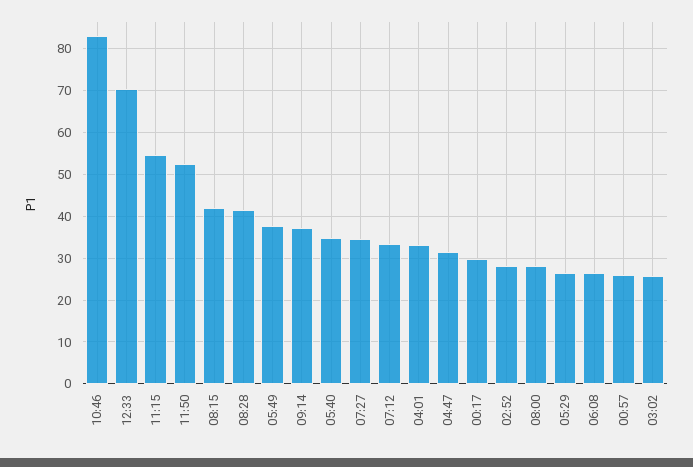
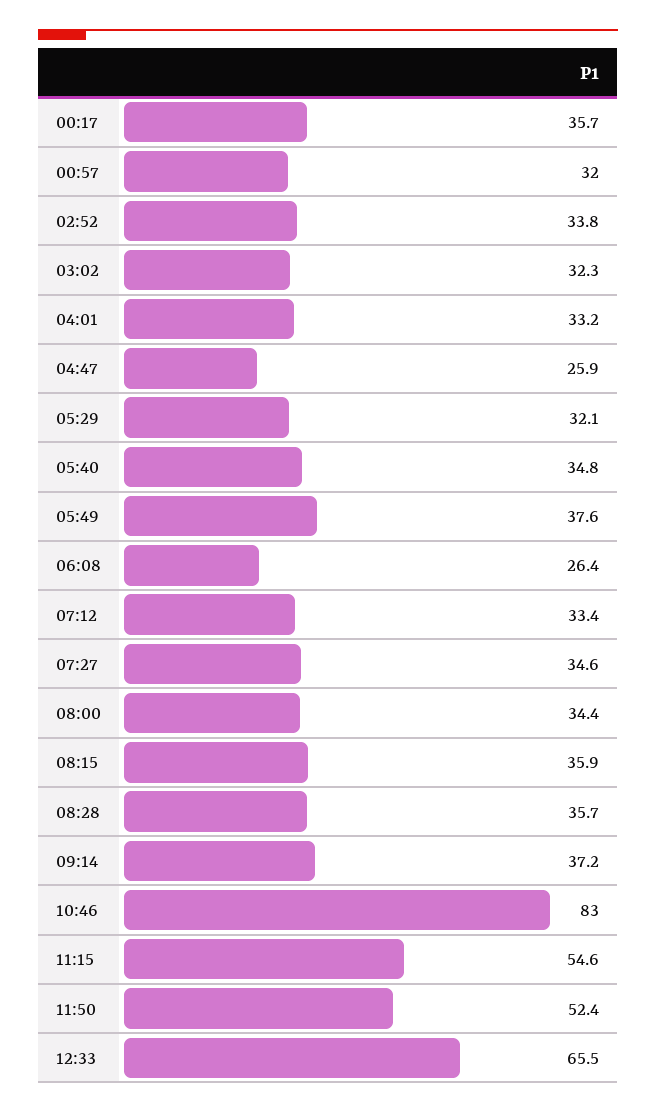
  {
    "10:46": 83,
-   "12:33": 70,
+   "12:33": 65.5,
    "11:15": 54.6,
    "11:50": 52.4,
-   "08:15": 42,
+   "08:15": 35.9,
-   "08:28": 42,
+   "08:28": 35.7,
    "05:49": 37.6,
    "09:14": 37.2,
    "05:40": 34.8,
    "07:27": 34.6,
    "07:12": 33.4,
    "04:01": 33.2,
-   "04:47": 32,
+   "04:47": 25.9,
-   "00:17": 30,
+   "00:17": 35.7,
-   "02:52": 28,
+   "02:52": 33.8,
-   "08:00": 28,
+   "08:00": 34.4,
-   "05:29": 26,
+   "05:29": 32.1,
    "06:08": 26.4,
-   "00:57": 26,
+   "00:57": 32,
-   "03:02": 26
+   "03:02": 32.3
  }

